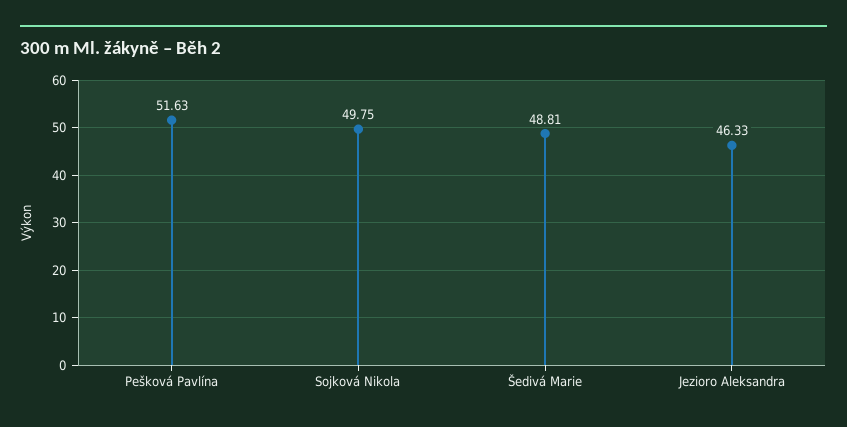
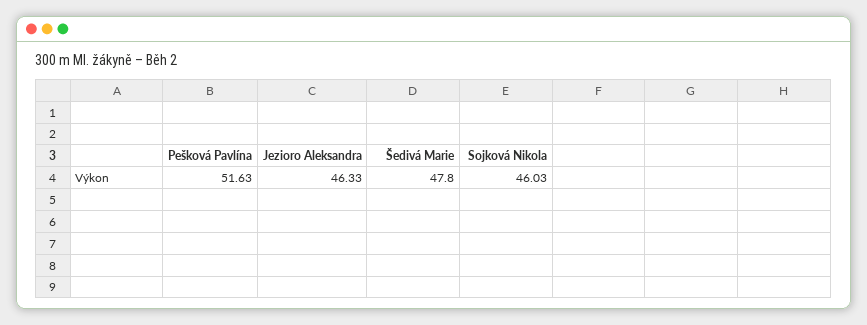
  {
    "Pešková Pavlína": 51.63,
-   "Sojková Nikola": 49.75,
+   "Sojková Nikola": 46.03,
-   "Šedivá Marie": 48.81,
+   "Šedivá Marie": 47.8,
    "Jezioro Aleksandra": 46.33
  }

